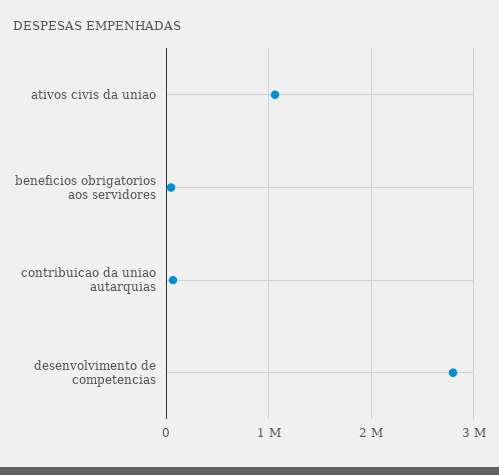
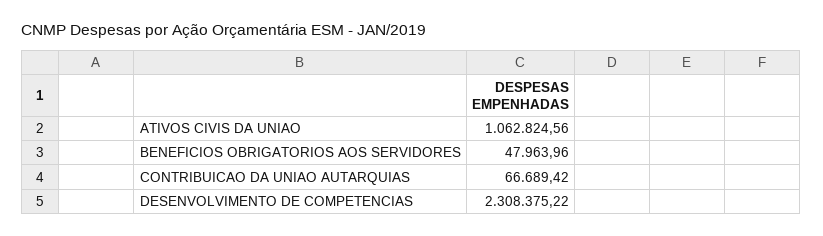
  {
    "ativos civis da uniao": 1062824.56,
    "beneficios obrigatorios aos servidores": 47963.96,
    "contribuicao da uniao autarquias": 66689.42,
-   "desenvolvimento de competencias": 2800000
+   "desenvolvimento de competencias": 2308375.22
  }

